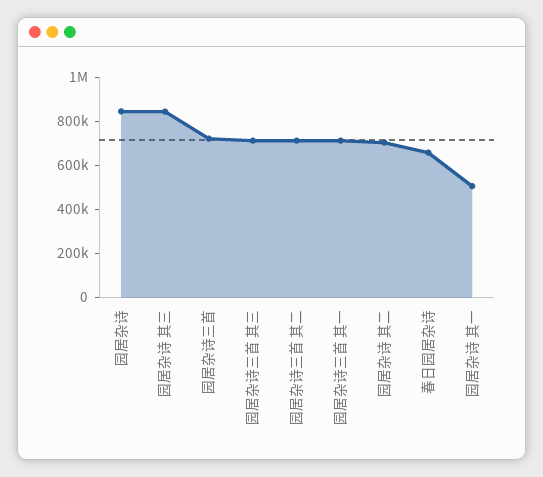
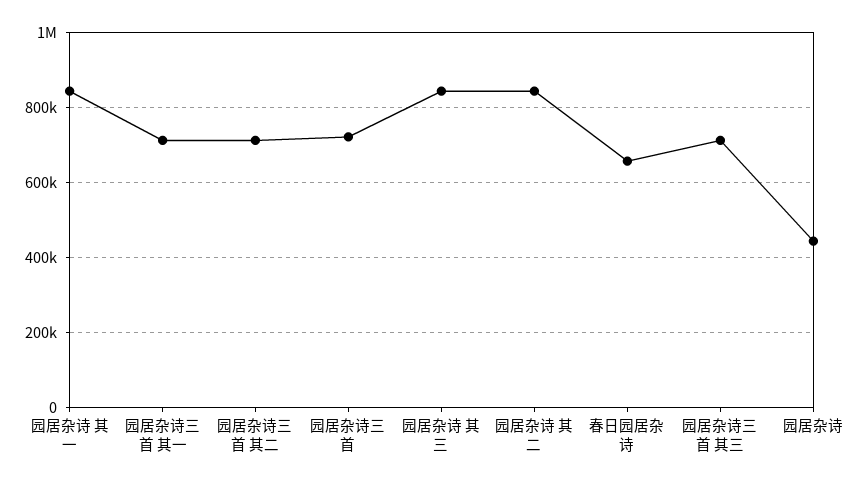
  {
-   "园居杂诗": 850000,
+   "园居杂诗": 440000,
    "园居杂诗 其三": 840000,
    "园居杂诗三首": 720000,
    "园居杂诗三首 其三": 720000,
    "园居杂诗三首 其二": 720000,
    "园居杂诗三首 其一": 720000,
-   "园居杂诗 其二": 700000,
+   "园居杂诗 其二": 840000,
    "春日园居杂诗": 660000,
-   "园居杂诗 其一": 500000
+   "园居杂诗 其一": 840000
  }

